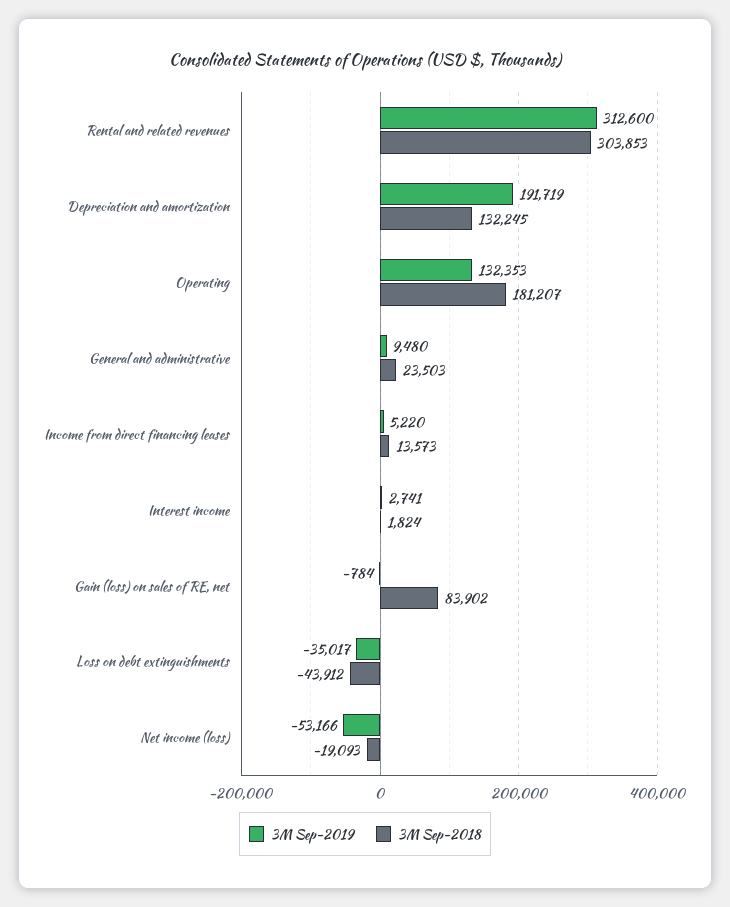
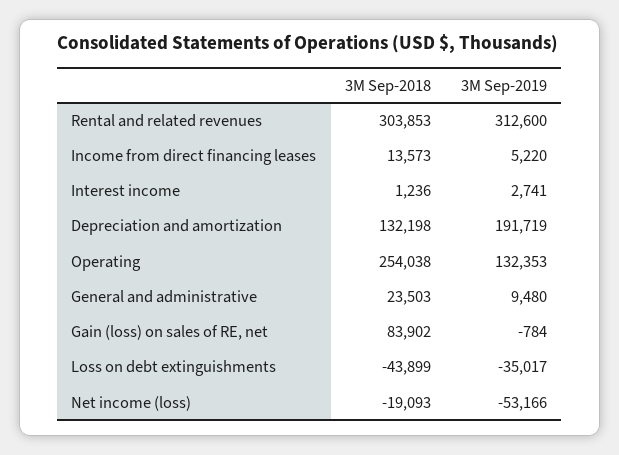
  {
    "3M Sep-2019": {
      "Rental and related revenues": 312600,
      "Depreciation and amortization": 191719,
      "Operating": 132353,
      "General and administrative": 9480,
      "Income from direct financing leases": 5220,
      "Interest income": 2741,
      "Gain (loss) on sales of RE, net": -784,
      "Loss on debt extinguishments": -35017,
      "Net income (loss)": -53166
    },
    "3M Sep-2018": {
      "Rental and related revenues": 303853,
-     "Depreciation and amortization": 132245,
+     "Depreciation and amortization": 132198,
-     "Operating": 181207,
+     "Operating": 254038,
      "General and administrative": 23503,
      "Income from direct financing leases": 13573,
-     "Interest income": 1824,
+     "Interest income": 1236,
      "Gain (loss) on sales of RE, net": 83902,
-     "Loss on debt extinguishments": -43912,
+     "Loss on debt extinguishments": -43899,
      "Net income (loss)": -19093
    }
  }

